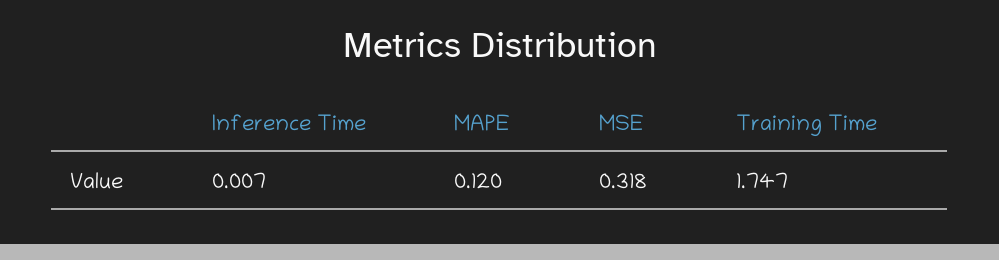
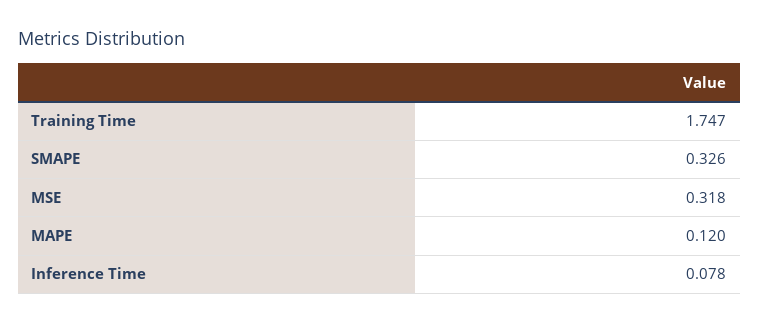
  {
-   "Inference Time": 0.007,
+   "Inference Time": 0.078,
    "MAPE": 0.12,
    "MSE": 0.318,
-   "Training Time": 1.747
+   "Training Time": 1.747,
+   "SMAPE": 0.326
  }

